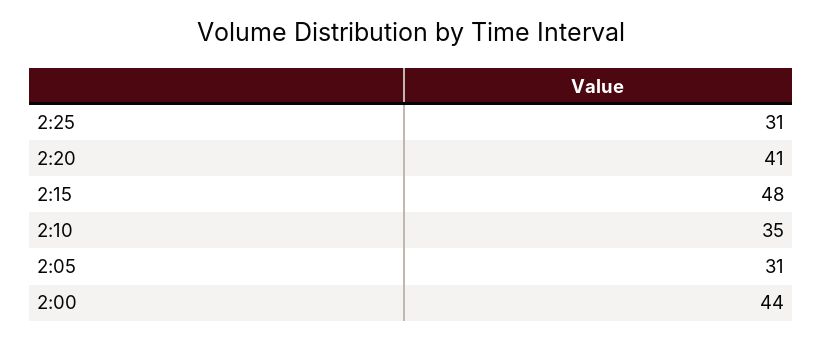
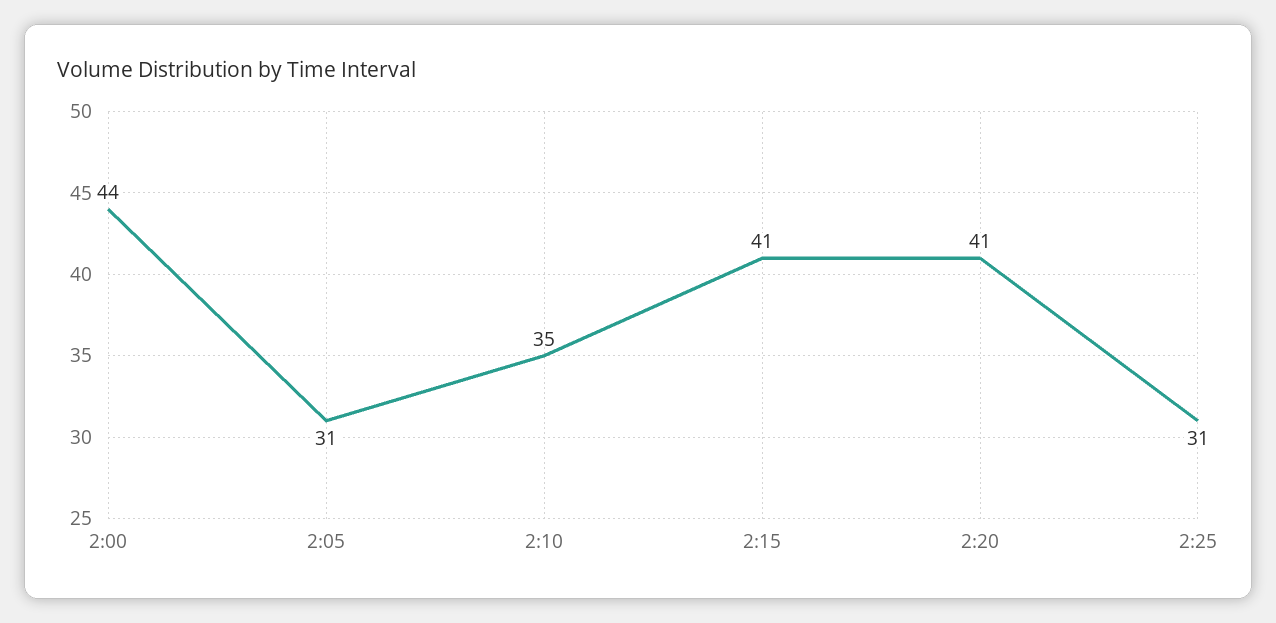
  {
    "2:25": 31,
    "2:20": 41,
-   "2:15": 48,
+   "2:15": 41,
    "2:10": 35,
    "2:05": 31,
    "2:00": 44
  }

